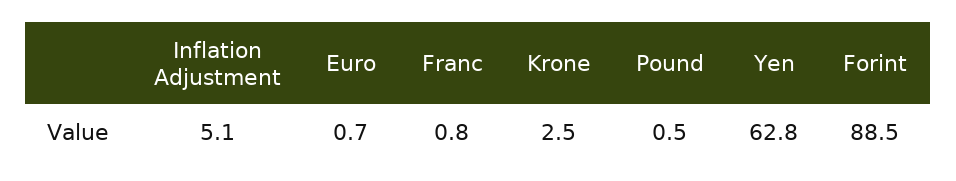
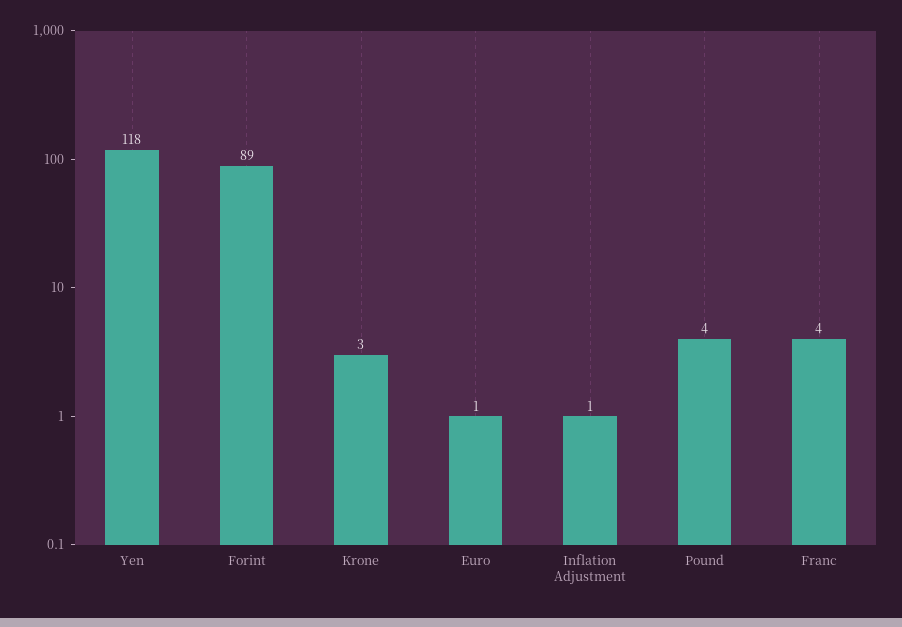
  {
-   "Inflation Adjustment": 5.1,
+   "Inflation Adjustment": 1,
    "Euro": 0.7,
-   "Franc": 0.8,
+   "Franc": 4,
    "Krone": 2.5,
-   "Pound": 0.5,
+   "Pound": 4,
-   "Yen": 62.8,
+   "Yen": 118,
    "Forint": 88.5
  }

